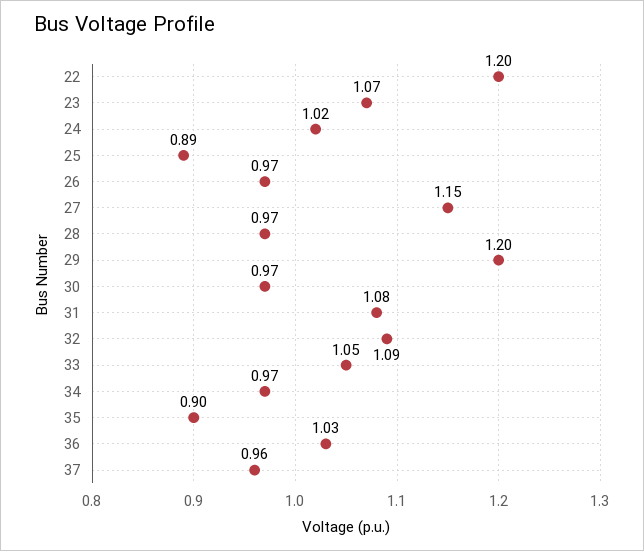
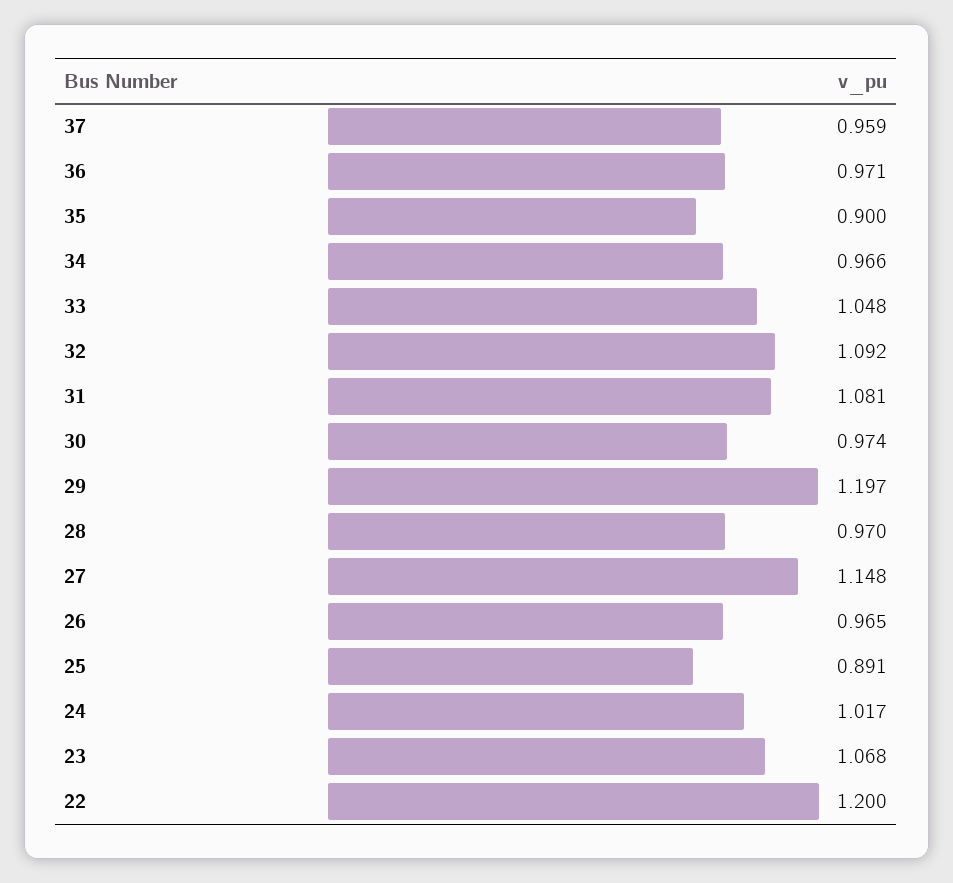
  {
    "22": 1.2,
    "23": 1.068,
    "24": 1.017,
    "25": 0.891,
    "26": 0.965,
    "27": 1.148,
    "28": 0.97,
    "29": 1.197,
    "30": 0.974,
    "31": 1.081,
    "32": 1.092,
    "33": 1.048,
    "34": 0.966,
    "35": 0.9,
-   "36": 1.03,
+   "36": 0.971,
    "37": 0.959
  }

